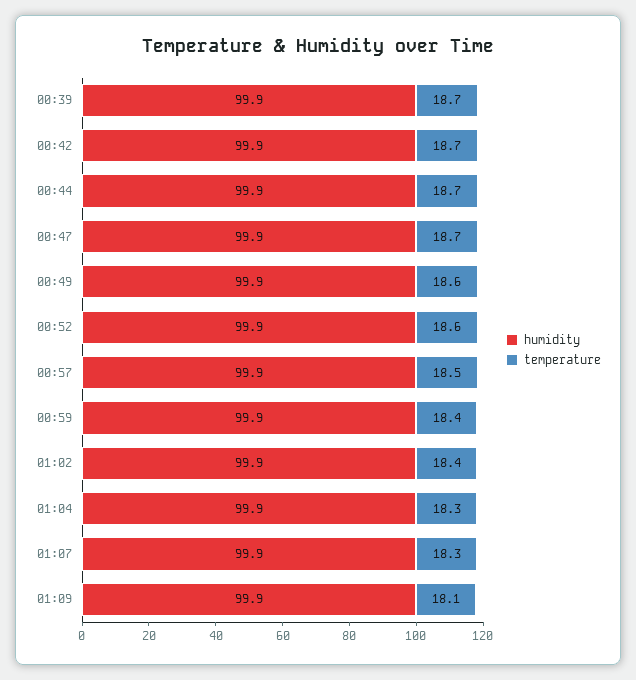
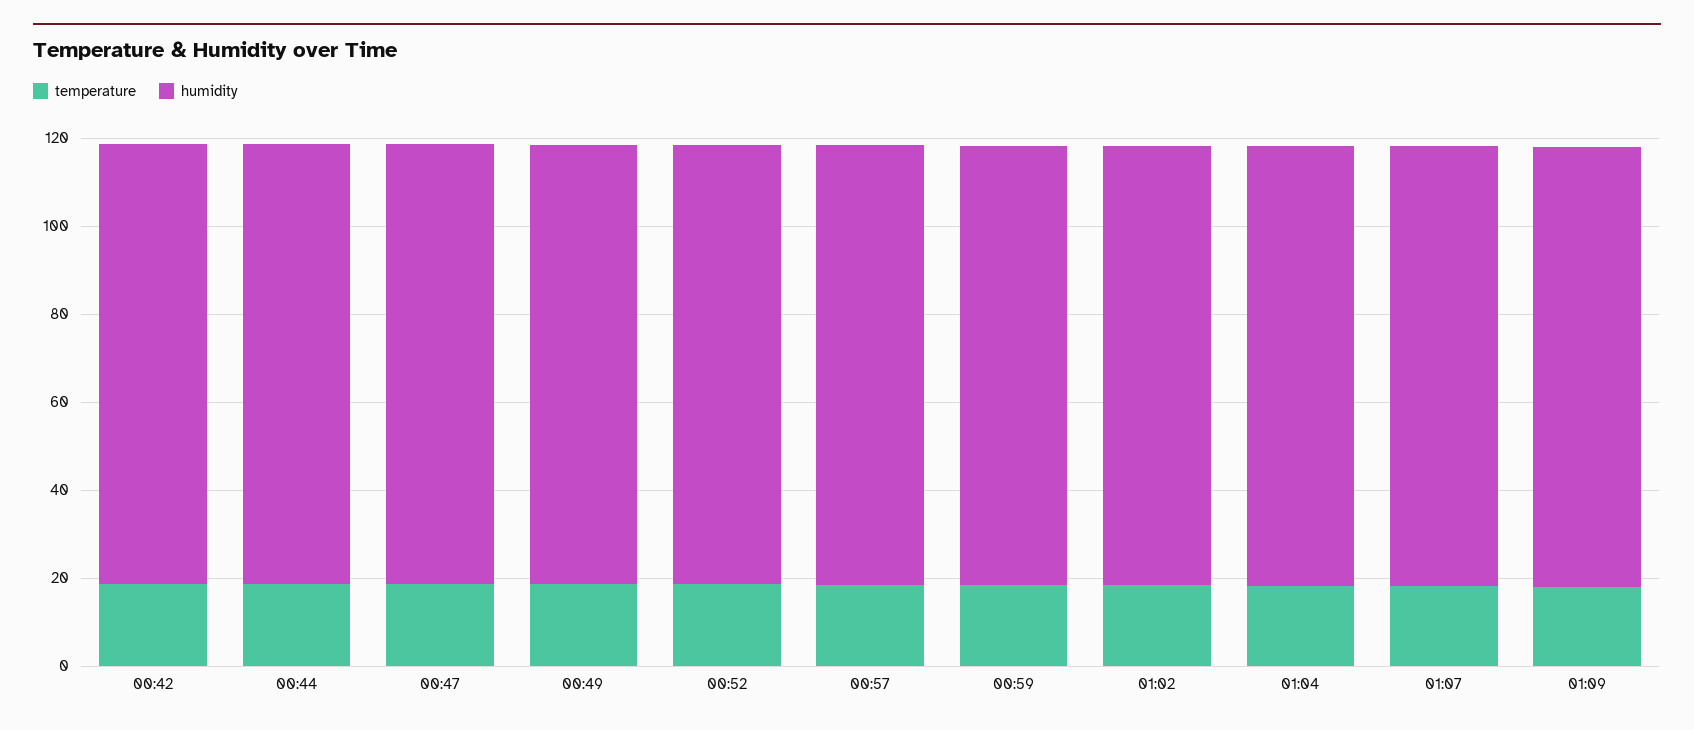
  {
    "humidity": {
-     "00:39": 99.9,
      "00:42": 99.9,
      "00:44": 99.9,
      "00:47": 99.9,
      "00:49": 99.9,
      "00:52": 99.9,
      "00:57": 99.9,
      "00:59": 99.9,
      "01:02": 99.9,
      "01:04": 99.9,
      "01:07": 99.9,
      "01:09": 99.9
    },
    "temperature": {
-     "00:39": 18.7,
      "00:42": 18.7,
      "00:44": 18.7,
      "00:47": 18.7,
      "00:49": 18.6,
      "00:52": 18.6,
      "00:57": 18.5,
      "00:59": 18.4,
      "01:02": 18.4,
      "01:04": 18.3,
      "01:07": 18.3,
      "01:09": 18.1
    }
  }

